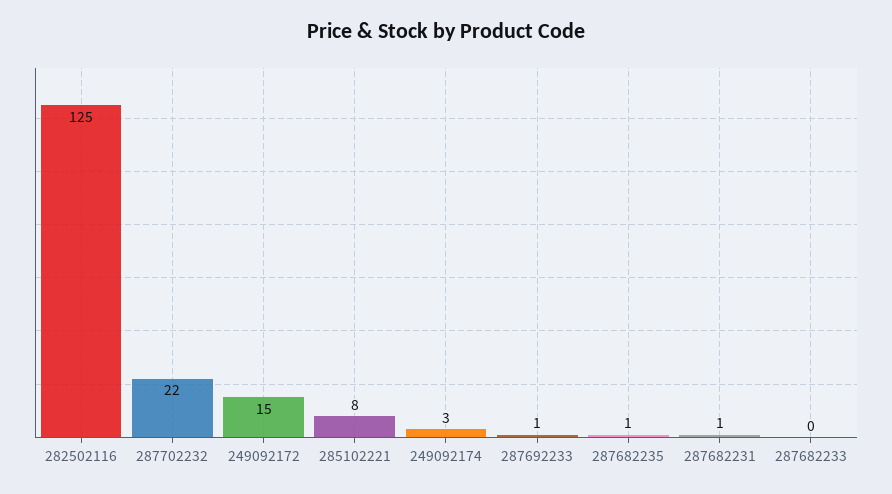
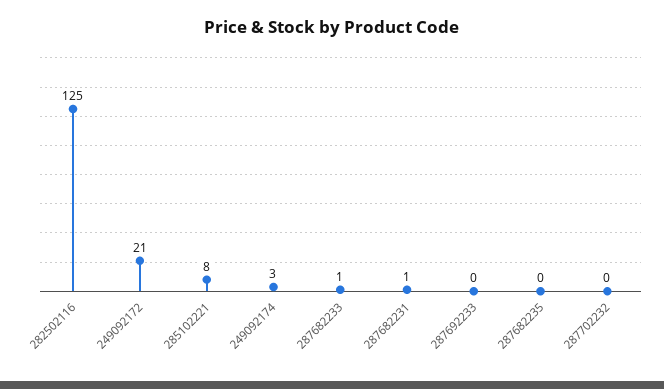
  {
    "282502116": 125,
-   "287702232": 22,
+   "287702232": 0,
-   "249092172": 15,
+   "249092172": 21,
    "285102221": 8,
    "249092174": 3,
-   "287692233": 1,
+   "287692233": 0,
-   "287682235": 1,
+   "287682235": 0,
    "287682231": 1,
-   "287682233": 0
+   "287682233": 1
  }

